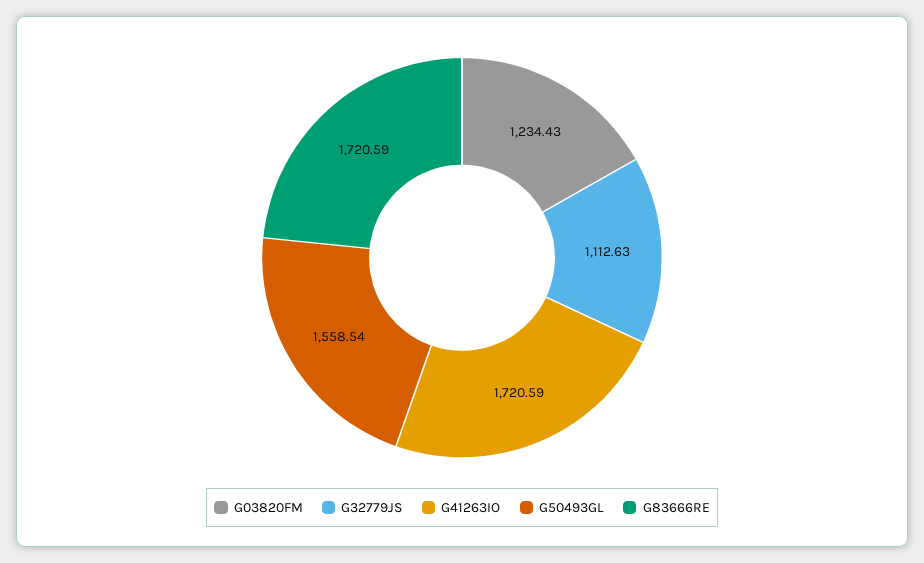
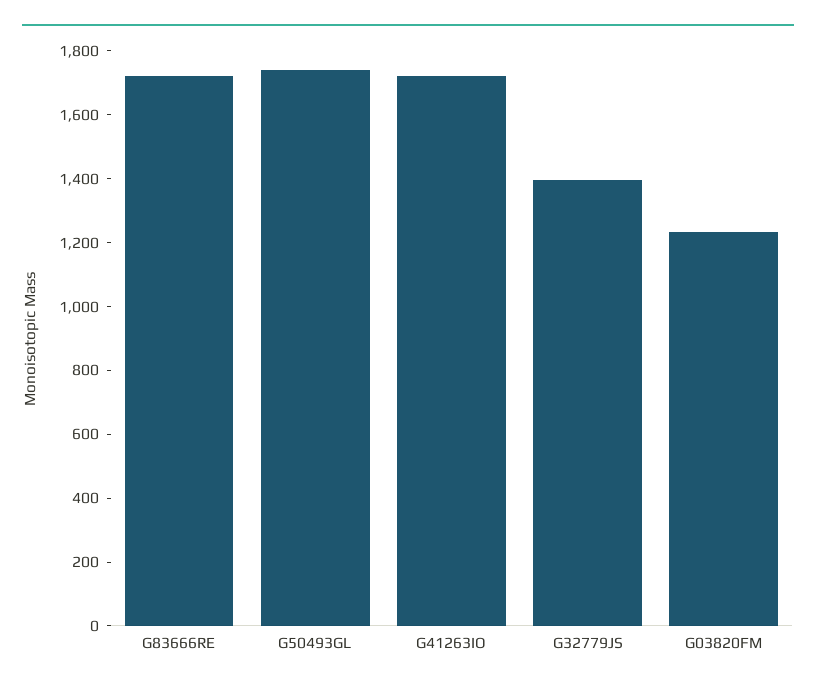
  {
    "G03820FM": 1234.43,
-   "G32779JS": 1112.63,
+   "G32779JS": 1400,
    "G41263IO": 1720.59,
-   "G50493GL": 1558.54,
+   "G50493GL": 1750,
    "G83666RE": 1720.59
  }

